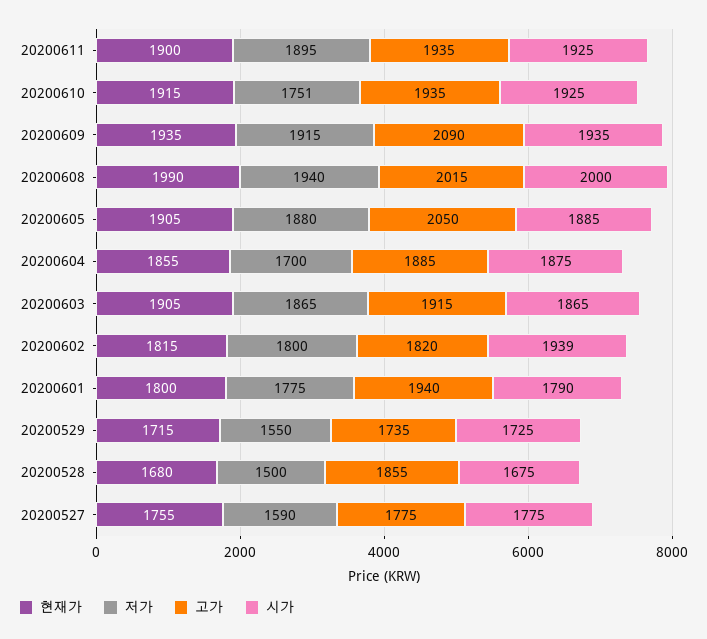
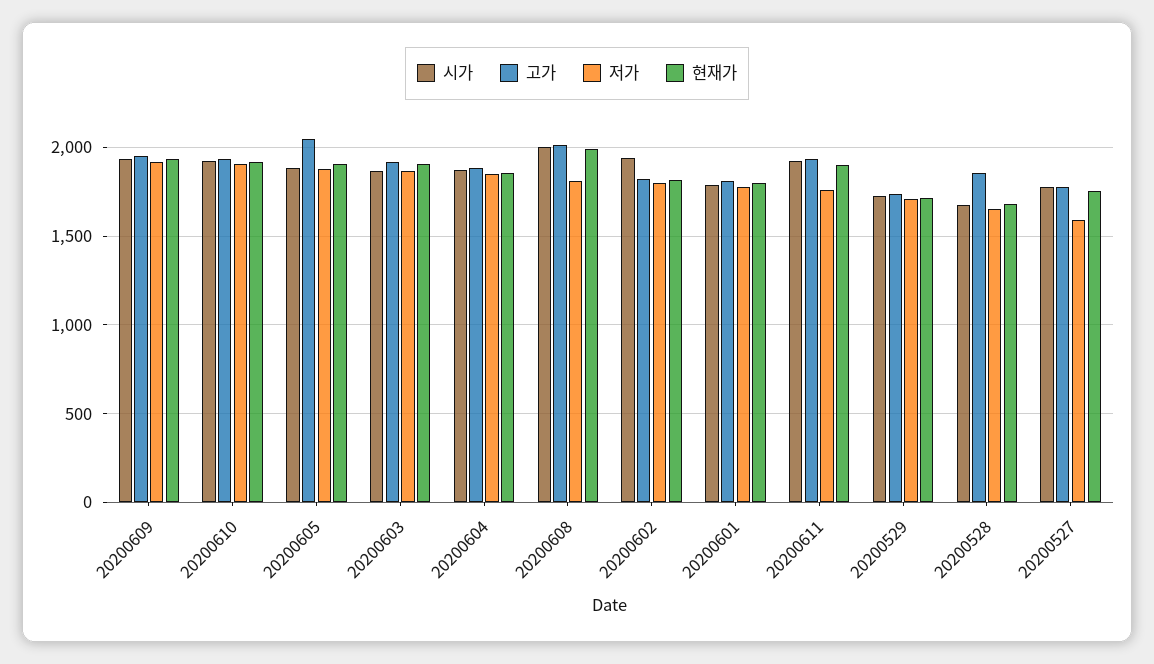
  {
    "현재가": {
      "20200611": 1900,
      "20200610": 1915,
      "20200609": 1935,
      "20200608": 1990,
      "20200605": 1905,
      "20200604": 1855,
      "20200603": 1905,
      "20200602": 1815,
      "20200601": 1800,
      "20200529": 1715,
      "20200528": 1680,
      "20200527": 1755
    },
    "저가": {
-     "20200611": 1895,
+     "20200611": 1750,
-     "20200610": 1751,
+     "20200610": 1900,
      "20200609": 1915,
-     "20200608": 1940,
+     "20200608": 1800,
      "20200605": 1880,
-     "20200604": 1700,
+     "20200604": 1850,
      "20200603": 1865,
      "20200602": 1800,
      "20200601": 1775,
-     "20200529": 1550,
+     "20200529": 1700,
-     "20200528": 1500,
+     "20200528": 1650,
      "20200527": 1590
    },
    "고가": {
      "20200611": 1935,
      "20200610": 1935,
-     "20200609": 2090,
+     "20200609": 1950,
      "20200608": 2015,
      "20200605": 2050,
      "20200604": 1885,
      "20200603": 1915,
      "20200602": 1820,
-     "20200601": 1940,
+     "20200601": 1800,
      "20200529": 1735,
      "20200528": 1855,
      "20200527": 1775
    },
    "시가": {
      "20200611": 1925,
      "20200610": 1925,
      "20200609": 1935,
      "20200608": 2000,
      "20200605": 1885,
      "20200604": 1875,
      "20200603": 1865,
      "20200602": 1939,
      "20200601": 1790,
      "20200529": 1725,
      "20200528": 1675,
      "20200527": 1775
    }
  }

